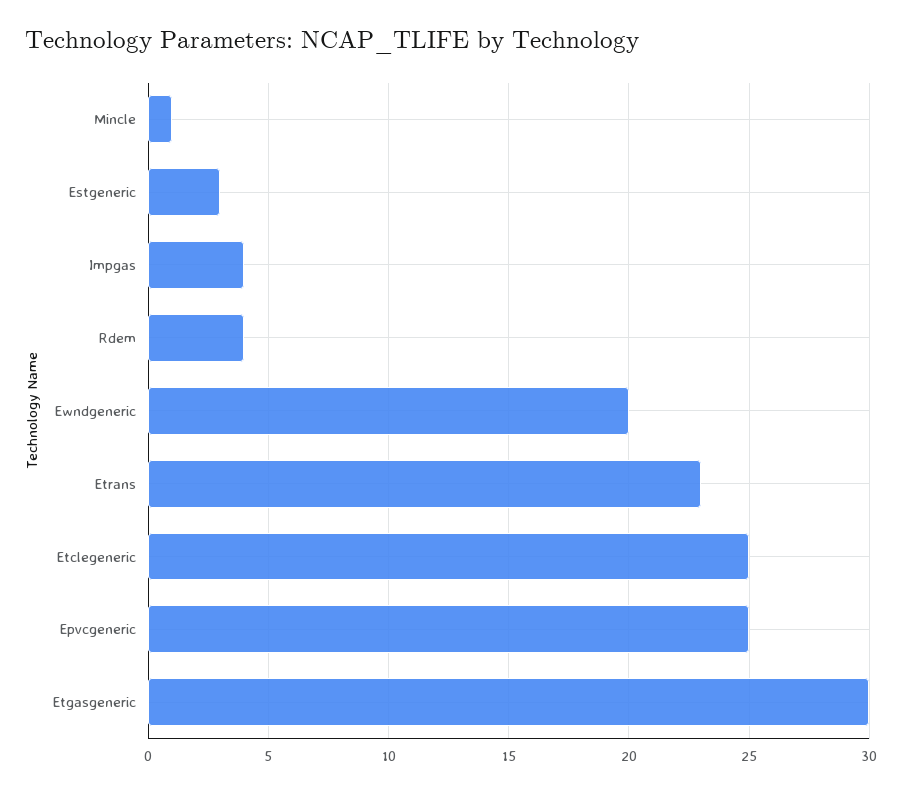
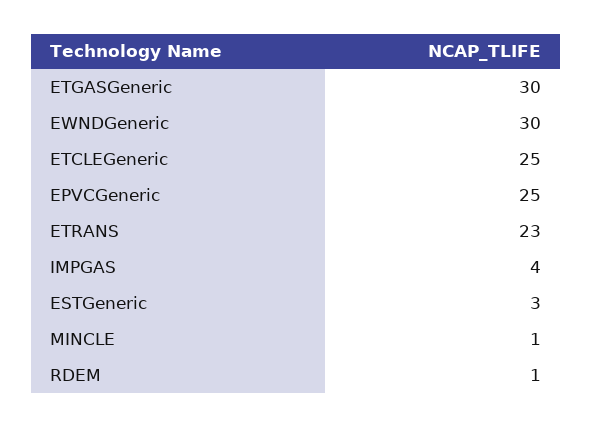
  {
    "Mincle": 1,
    "Estgeneric": 3,
    "Impgas": 4,
-   "Rdem": 4,
+   "Rdem": 1,
-   "Ewndgeneric": 20,
+   "Ewndgeneric": 30,
    "Etrans": 23,
    "Etclegeneric": 25,
    "Epvcgeneric": 25,
    "Etgasgeneric": 30
  }

